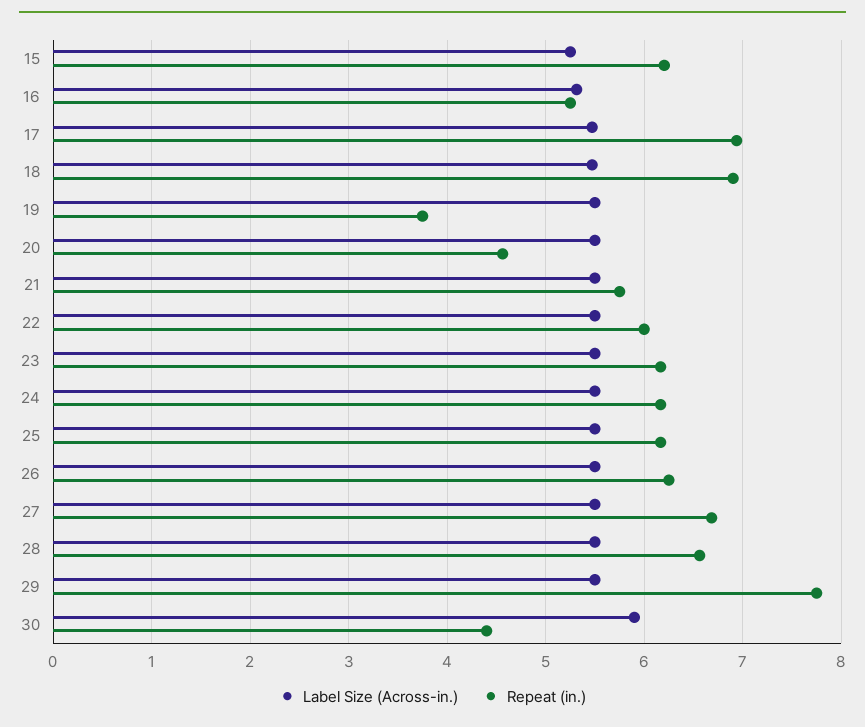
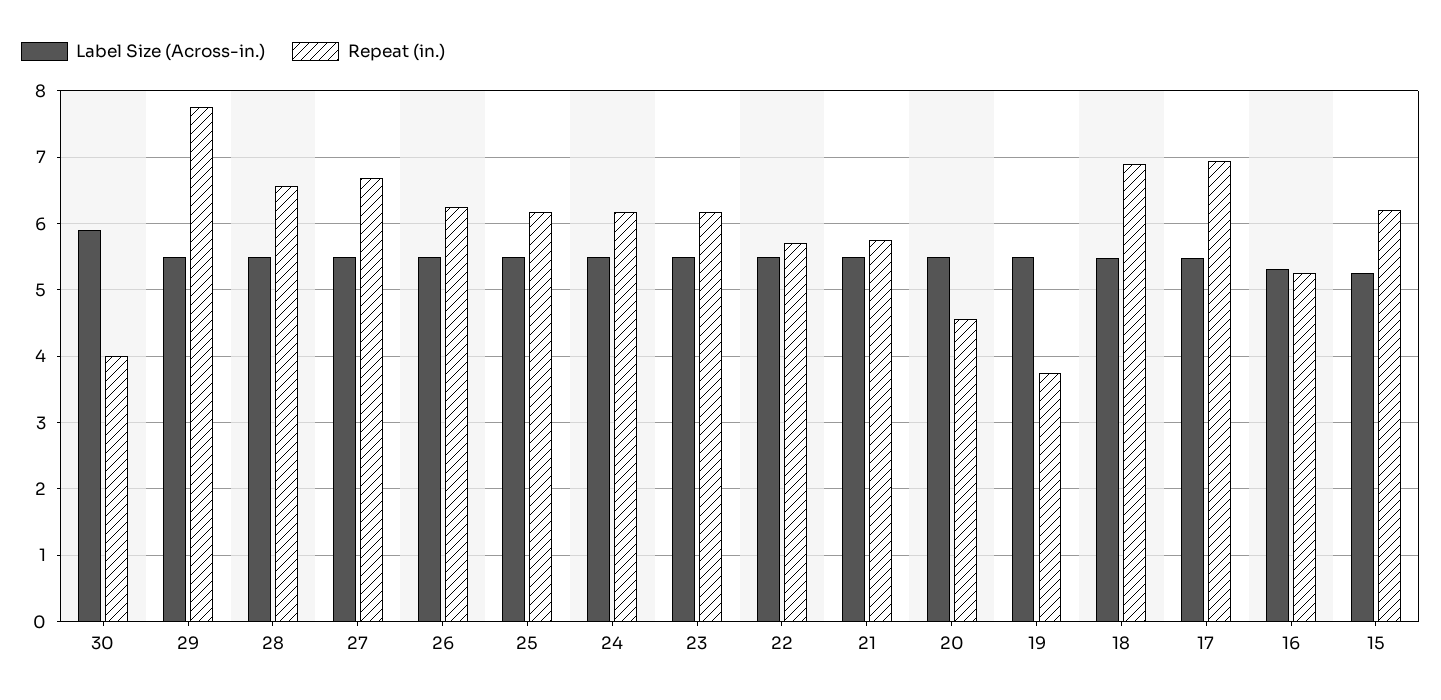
  {
    "Label Size (Across-in.)": {
      "15": 5.3,
      "16": 5.3,
      "17": 5.5,
      "18": 5.5,
      "19": 5.5,
      "20": 5.5,
      "21": 5.5,
      "22": 5.5,
      "23": 5.5,
      "24": 5.5,
      "25": 5.5,
      "26": 5.5,
      "27": 5.5,
      "28": 5.5,
      "29": 5.5,
      "30": 5.9
    },
    "Repeat (in.)": {
      "15": 6.2,
      "16": 5.3,
      "17": 6.9,
      "18": 6.9,
      "19": 3.8,
      "20": 4.6,
      "21": 5.8,
-     "22": 6,
+     "22": 5.7,
      "23": 6.2,
      "24": 6.2,
      "25": 6.2,
      "26": 6.3,
      "27": 6.7,
      "28": 6.6,
      "29": 7.8,
-     "30": 4.4
+     "30": 4
    }
  }

